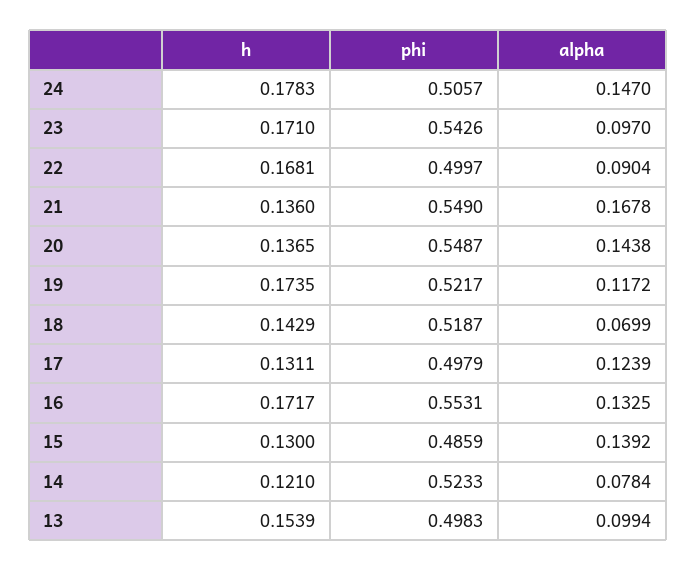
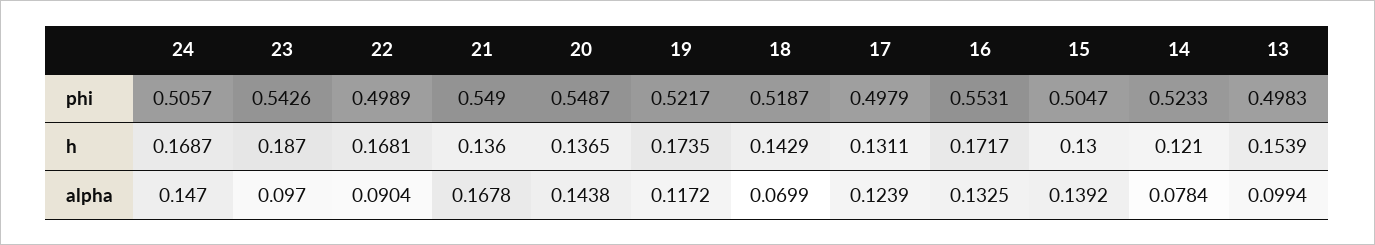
  {
    "h": {
-     "24": 0.1783,
+     "24": 0.1687,
-     "23": 0.171,
+     "23": 0.187,
      "22": 0.1681,
      "21": 0.136,
      "20": 0.1365,
      "19": 0.1735,
      "18": 0.1429,
      "17": 0.1311,
      "16": 0.1717,
      "15": 0.13,
      "14": 0.121,
      "13": 0.1539
    },
    "phi": {
      "24": 0.5057,
      "23": 0.5426,
-     "22": 0.4997,
+     "22": 0.4989,
      "21": 0.549,
      "20": 0.5487,
      "19": 0.5217,
      "18": 0.5187,
      "17": 0.4979,
      "16": 0.5531,
-     "15": 0.4859,
+     "15": 0.5047,
      "14": 0.5233,
      "13": 0.4983
    },
    "alpha": {
      "24": 0.147,
      "23": 0.097,
      "22": 0.0904,
      "21": 0.1678,
      "20": 0.1438,
      "19": 0.1172,
      "18": 0.0699,
      "17": 0.1239,
      "16": 0.1325,
      "15": 0.1392,
      "14": 0.0784,
      "13": 0.0994
    }
  }

